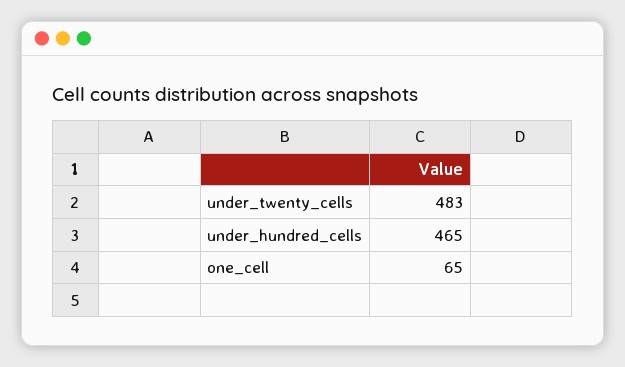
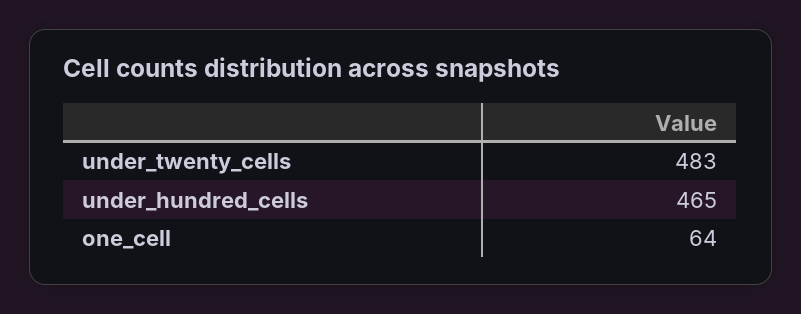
  {
    "under_twenty_cells": 483,
    "under_hundred_cells": 465,
-   "one_cell": 65
+   "one_cell": 64
  }

